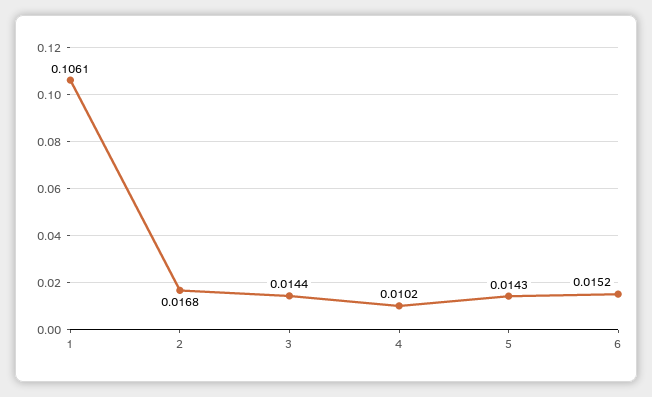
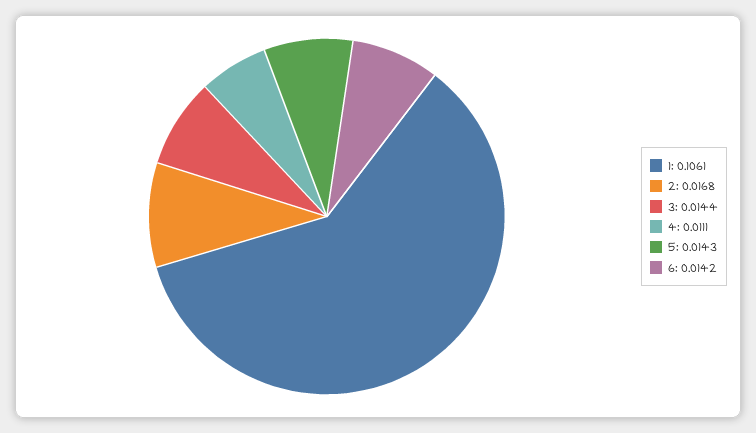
  {
    "1": 0.1061,
    "2": 0.0168,
    "3": 0.0144,
-   "4": 0.0102,
+   "4": 0.0111,
    "5": 0.0143,
-   "6": 0.0152
+   "6": 0.0142
  }

